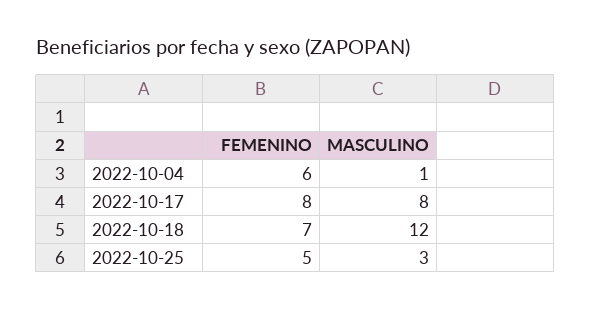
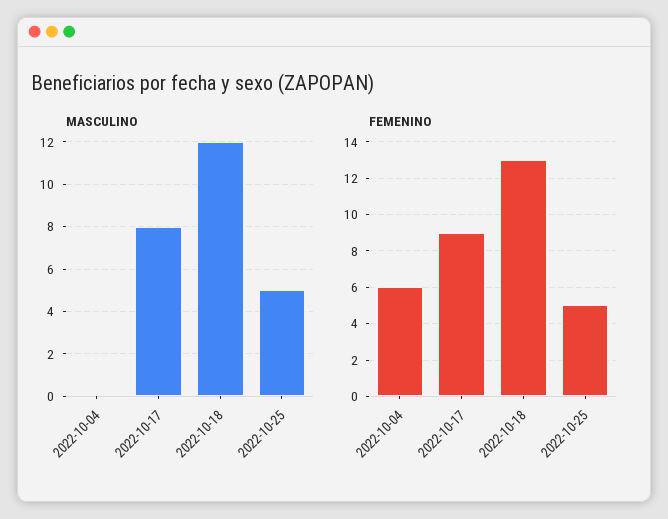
  {
    "FEMENINO": {
      "2022-10-04": 6,
-     "2022-10-17": 8,
+     "2022-10-17": 9,
-     "2022-10-18": 7,
+     "2022-10-18": 13,
      "2022-10-25": 5
    },
    "MASCULINO": {
-     "2022-10-04": 1,
+     "2022-10-04": 0,
      "2022-10-17": 8,
      "2022-10-18": 12,
-     "2022-10-25": 3
+     "2022-10-25": 5
    }
  }

